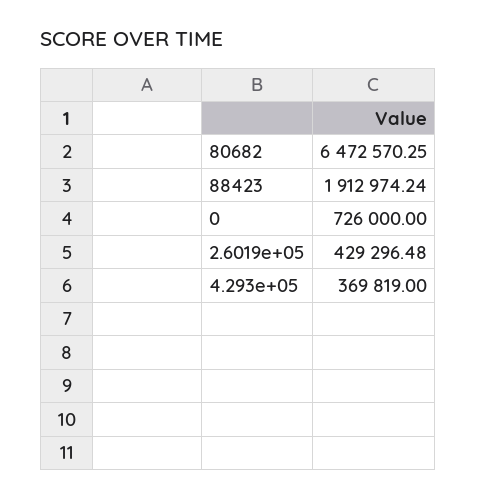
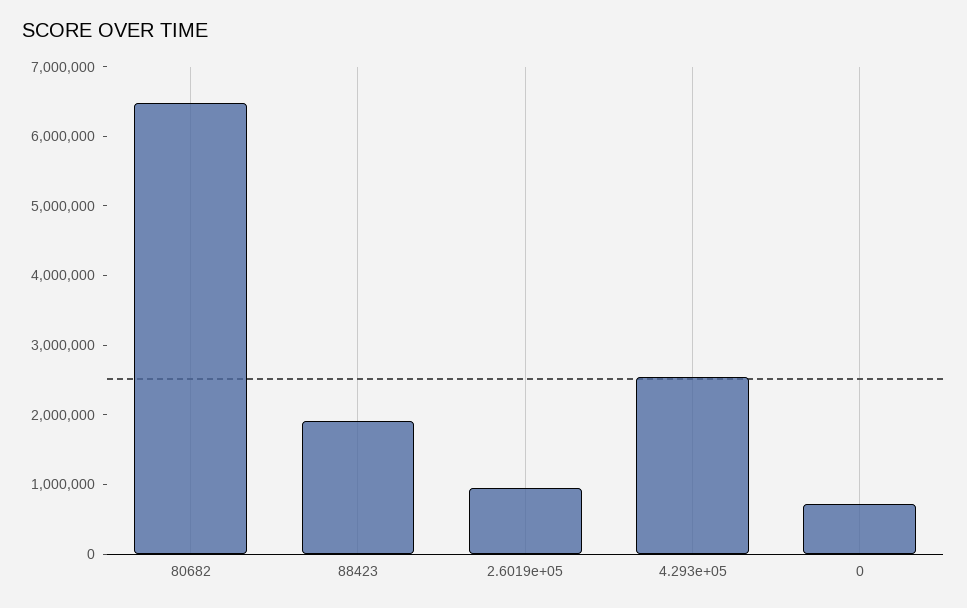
  {
    "80682": 6472570.25,
    "88423": 1912974.24,
    "0": 726000,
-   "2.6019e+05": 429296.48,
+   "2.6019e+05": 1000000,
-   "4.293e+05": 369819
+   "4.293e+05": 2600000
  }

